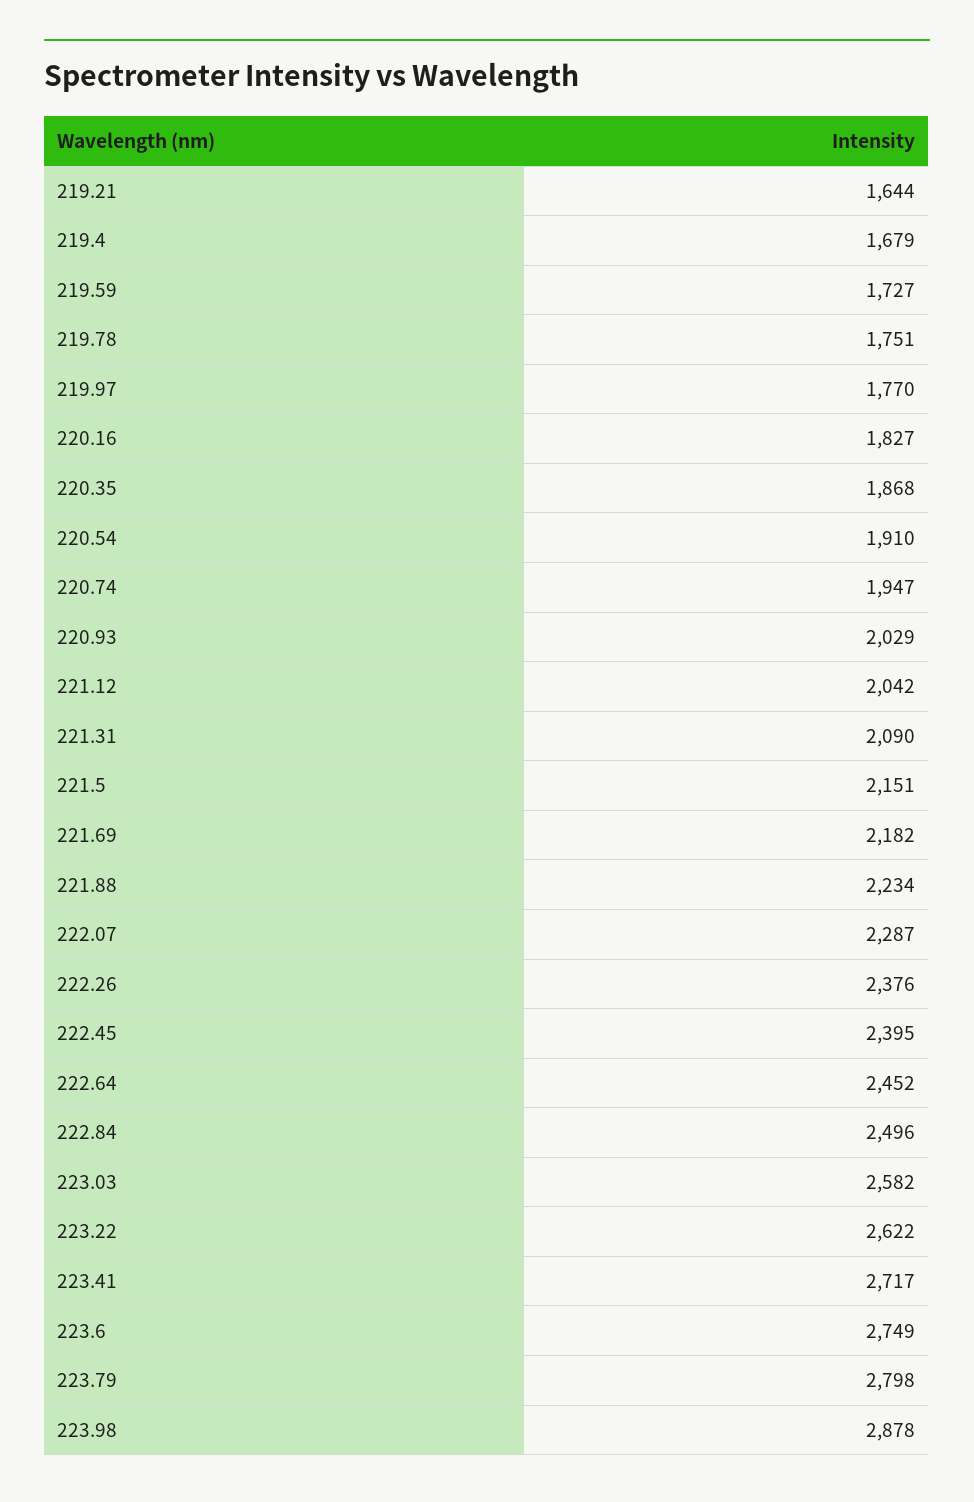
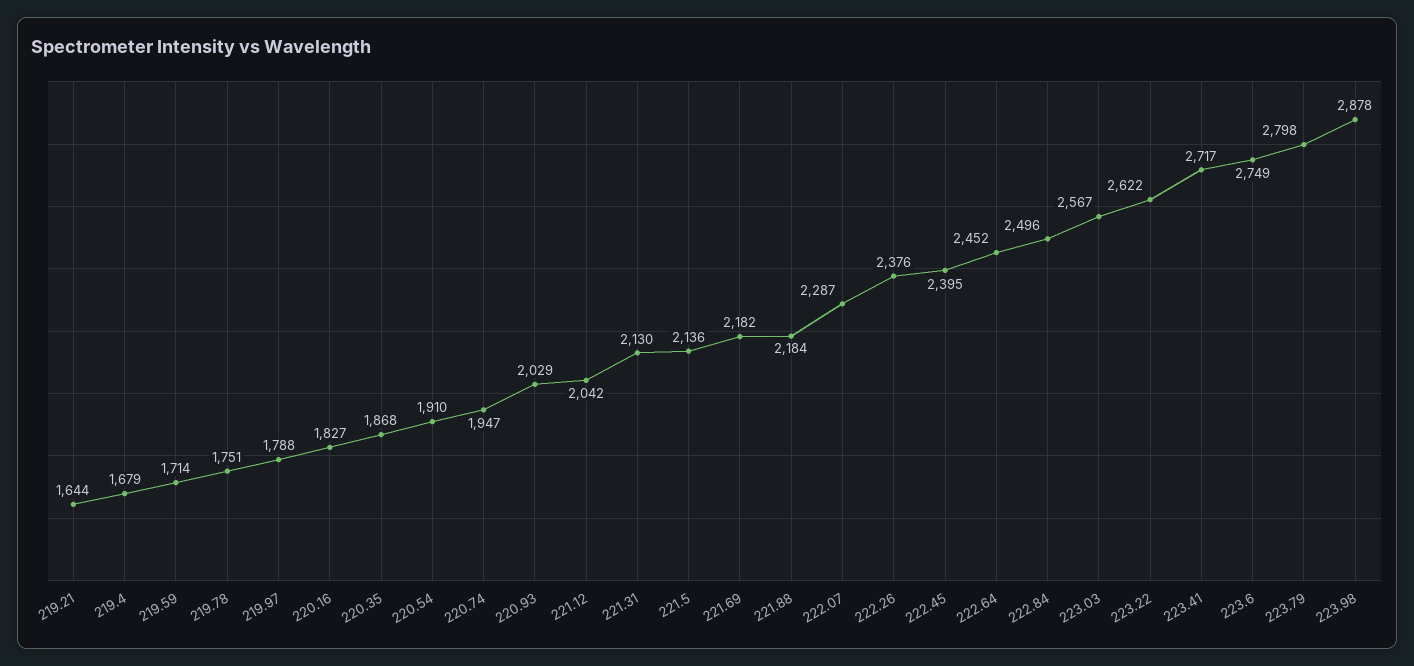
  {
    "219.21": 1644,
    "219.4": 1679,
-   "219.59": 1727,
+   "219.59": 1714,
    "219.78": 1751,
-   "219.97": 1770,
+   "219.97": 1788,
    "220.16": 1827,
    "220.35": 1868,
    "220.54": 1910,
    "220.74": 1947,
    "220.93": 2029,
    "221.12": 2042,
-   "221.31": 2090,
+   "221.31": 2130,
-   "221.5": 2151,
+   "221.5": 2136,
    "221.69": 2182,
-   "221.88": 2234,
+   "221.88": 2184,
    "222.07": 2287,
    "222.26": 2376,
    "222.45": 2395,
    "222.64": 2452,
    "222.84": 2496,
-   "223.03": 2582,
+   "223.03": 2567,
    "223.22": 2622,
    "223.41": 2717,
    "223.6": 2749,
    "223.79": 2798,
    "223.98": 2878
  }

